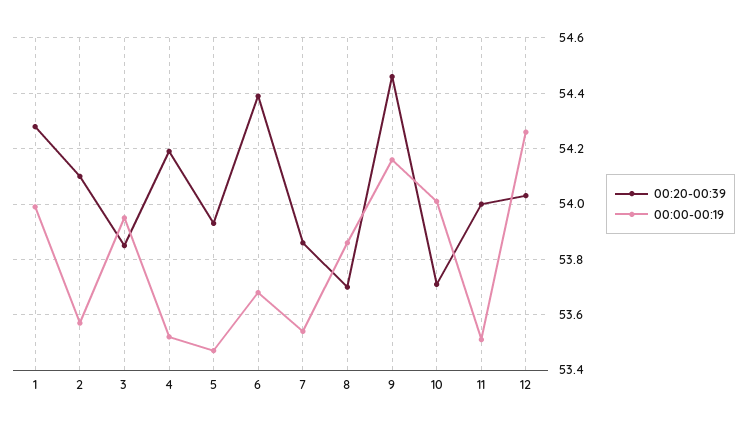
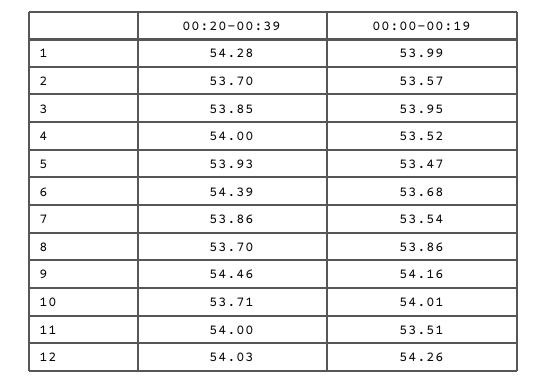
  {
    "00:20-00:39": {
      "1": 54.28,
-     "2": 54.1,
+     "2": 53.7,
      "3": 53.85,
-     "4": 54.2,
+     "4": 54,
      "5": 53.93,
      "6": 54.39,
      "7": 53.86,
      "8": 53.7,
      "9": 54.46,
      "10": 53.71,
      "11": 54,
      "12": 54.03
    },
    "00:00-00:19": {
      "1": 53.99,
      "2": 53.57,
      "3": 53.95,
      "4": 53.52,
      "5": 53.47,
      "6": 53.68,
      "7": 53.54,
      "8": 53.86,
      "9": 54.16,
      "10": 54.01,
      "11": 53.51,
      "12": 54.26
    }
  }

